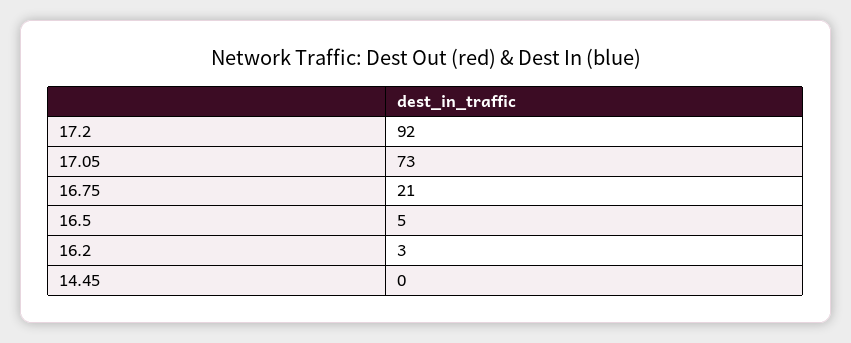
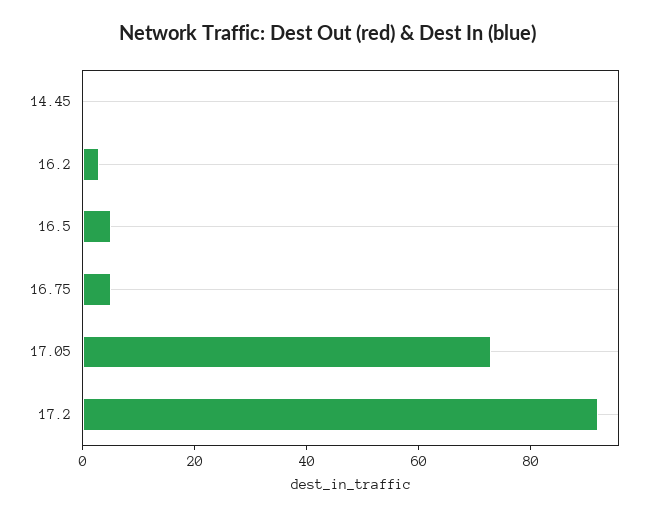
  {
    "17.2": 92,
    "17.05": 73,
-   "16.75": 21,
+   "16.75": 5,
    "16.5": 5,
    "16.2": 3,
    "14.45": 0
  }

